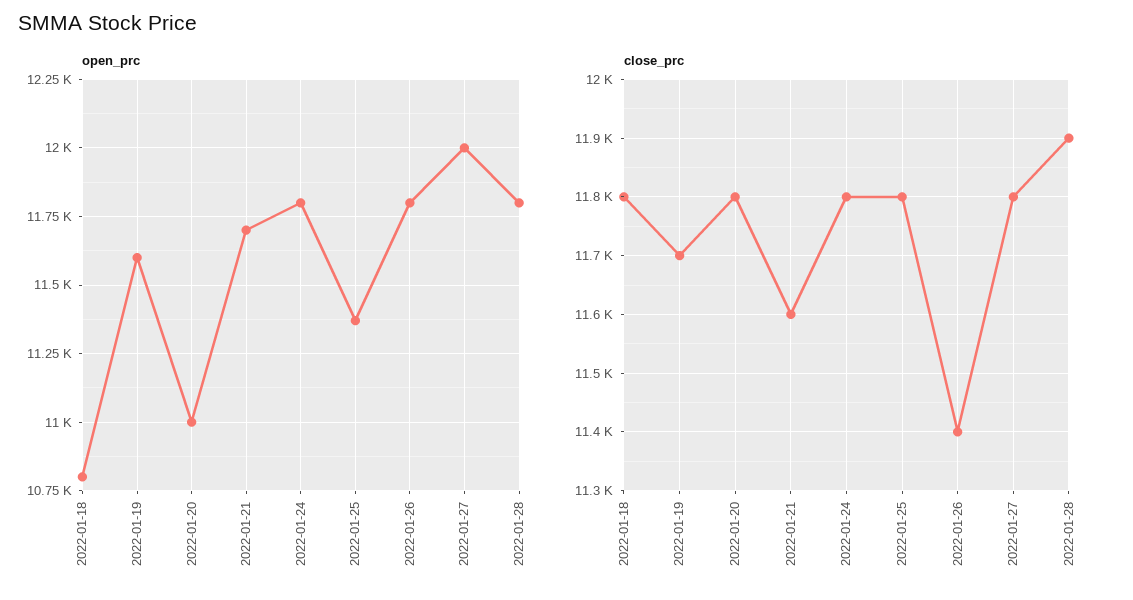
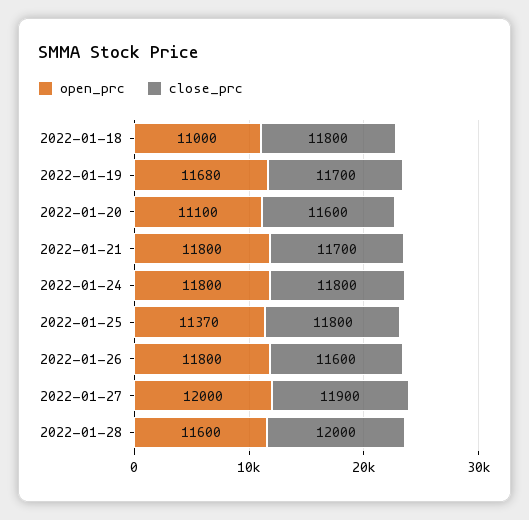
  {
    "open_prc": {
-     "2022-01-18": 10800,
+     "2022-01-18": 11000,
-     "2022-01-19": 11600,
+     "2022-01-19": 11680,
-     "2022-01-20": 11000,
+     "2022-01-20": 11100,
-     "2022-01-21": 11700,
+     "2022-01-21": 11800,
      "2022-01-24": 11800,
      "2022-01-25": 11370,
      "2022-01-26": 11800,
      "2022-01-27": 12000,
-     "2022-01-28": 11800
+     "2022-01-28": 11600
    },
    "close_prc": {
      "2022-01-18": 11800,
      "2022-01-19": 11700,
-     "2022-01-20": 11800,
+     "2022-01-20": 11600,
-     "2022-01-21": 11600,
+     "2022-01-21": 11700,
      "2022-01-24": 11800,
      "2022-01-25": 11800,
-     "2022-01-26": 11400,
+     "2022-01-26": 11600,
-     "2022-01-27": 11800,
+     "2022-01-27": 11900,
-     "2022-01-28": 11900
+     "2022-01-28": 12000
    }
  }

